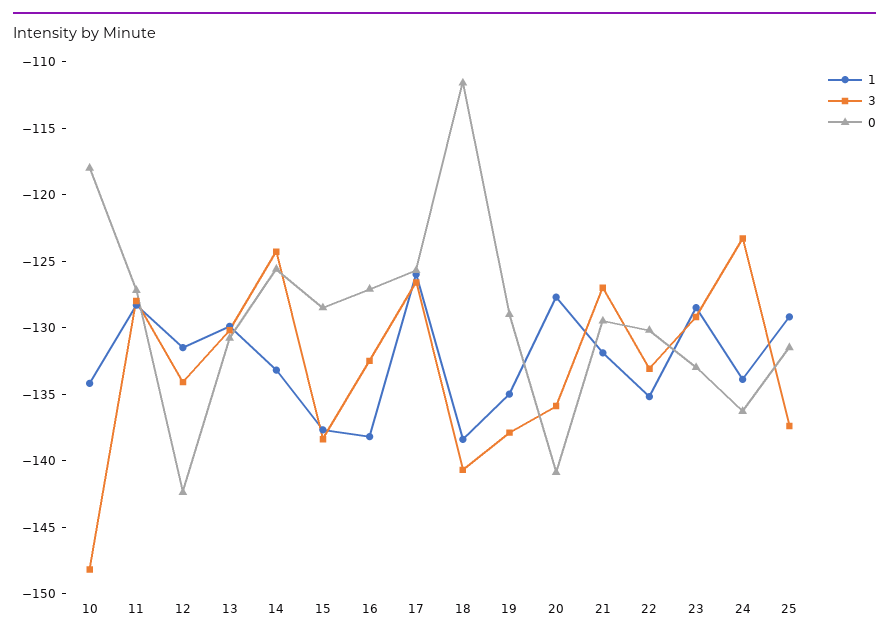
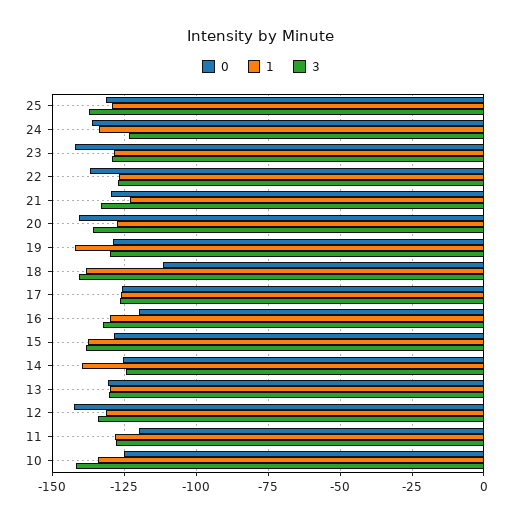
  {
    "1": {
      "10": -134,
      "11": -128,
      "12": -132,
      "13": -130,
-     "14": -133,
+     "14": -140,
      "15": -138,
-     "16": -138,
+     "16": -130,
      "17": -126,
      "18": -138,
-     "19": -135,
+     "19": -142.5,
      "20": -128,
-     "21": -132,
+     "21": -122.5,
-     "22": -135,
+     "22": -127.5,
      "23": -129,
      "24": -134,
      "25": -129
    },
    "3": {
-     "10": -148,
+     "10": -142.5,
      "11": -128,
      "12": -134,
      "13": -130,
      "14": -124,
      "15": -138,
      "16": -133,
      "17": -127,
      "18": -141,
-     "19": -138,
+     "19": -130,
      "20": -136,
-     "21": -127,
+     "21": -132.5,
-     "22": -133,
+     "22": -127.5,
      "23": -129,
      "24": -123,
      "25": -137
    },
    "0": {
-     "10": -118,
+     "10": -125,
-     "11": -127,
+     "11": -120,
      "12": -142,
      "13": -131,
      "14": -126,
      "15": -129,
-     "16": -127,
+     "16": -120,
      "17": -126,
      "18": -112,
      "19": -129,
      "20": -141,
      "21": -130,
-     "22": -130,
+     "22": -137.5,
-     "23": -133,
+     "23": -142.5,
      "24": -136,
      "25": -132
    }
  }

